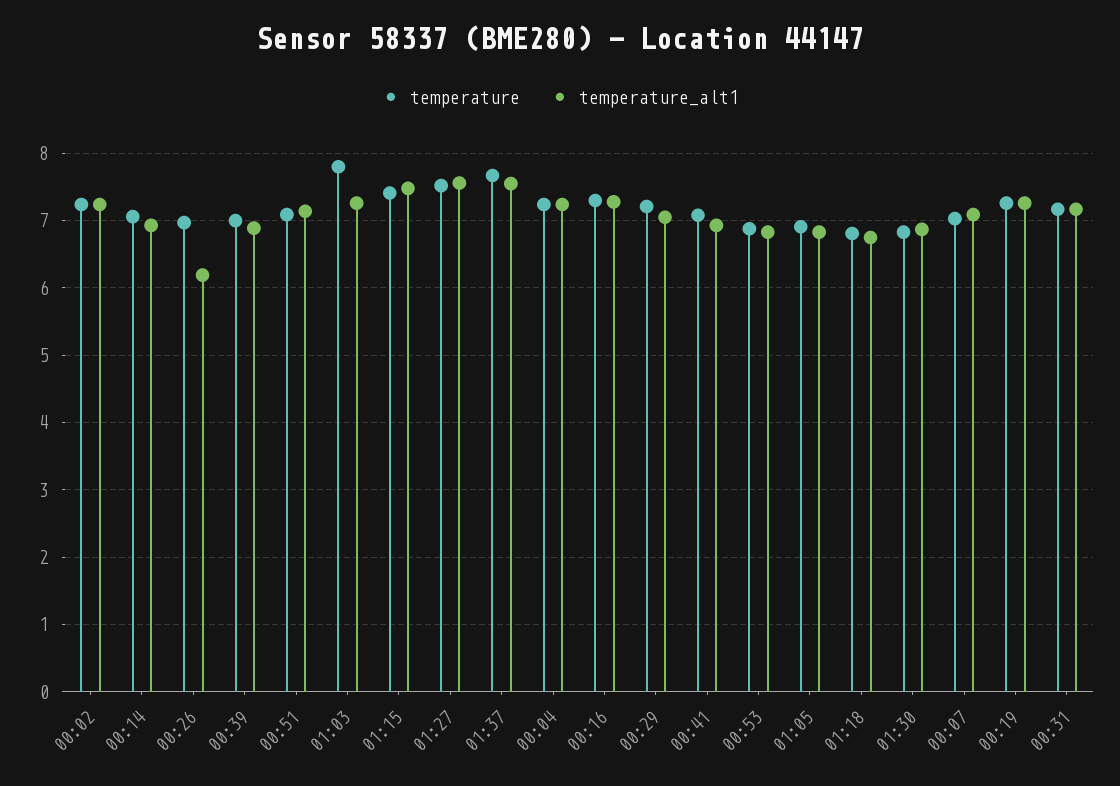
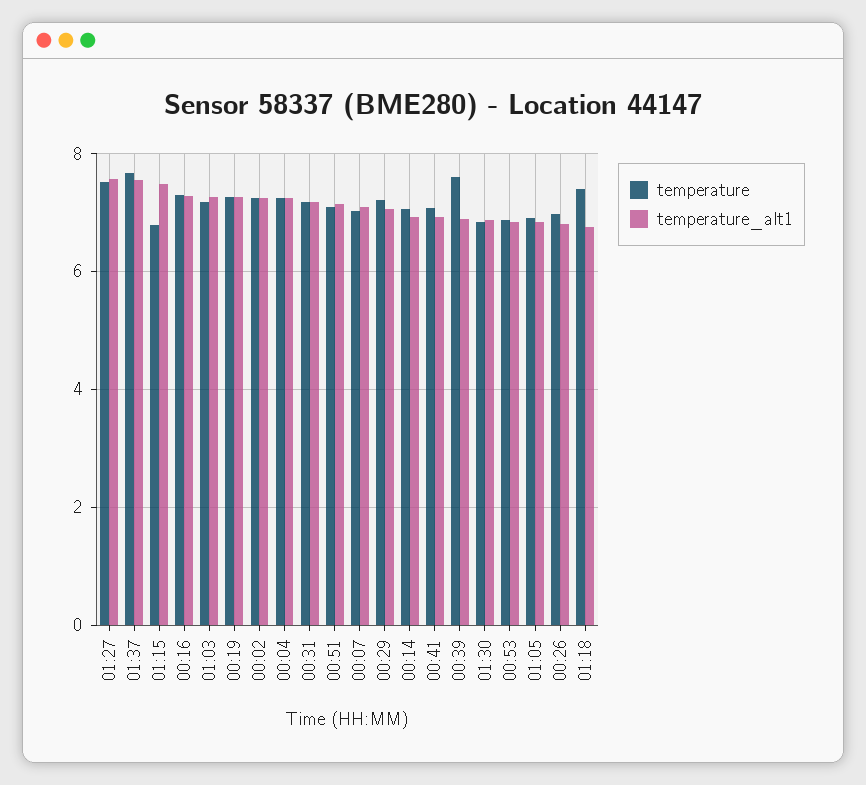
  {
    "temperature": {
      "00:02": 7.2,
      "00:14": 7.1,
      "00:26": 7,
-     "00:39": 7,
+     "00:39": 7.6,
      "00:51": 7.1,
-     "01:03": 7.8,
+     "01:03": 7.2,
-     "01:15": 7.4,
+     "01:15": 6.8,
      "01:27": 7.5,
      "01:37": 7.7,
      "00:04": 7.2,
      "00:16": 7.3,
      "00:29": 7.2,
      "00:41": 7.1,
      "00:53": 6.9,
      "01:05": 6.9,
-     "01:18": 6.8,
+     "01:18": 7.4,
      "01:30": 6.8,
      "00:07": 7,
      "00:19": 7.3,
      "00:31": 7.2
    },
    "temperature_alt1": {
      "00:02": 7.2,
      "00:14": 6.9,
-     "00:26": 6.2,
+     "00:26": 6.8,
      "00:39": 6.9,
      "00:51": 7.1,
      "01:03": 7.3,
      "01:15": 7.5,
      "01:27": 7.6,
      "01:37": 7.6,
      "00:04": 7.2,
      "00:16": 7.3,
      "00:29": 7.1,
      "00:41": 6.9,
      "00:53": 6.8,
      "01:05": 6.8,
      "01:18": 6.8,
      "01:30": 6.9,
      "00:07": 7.1,
      "00:19": 7.3,
      "00:31": 7.2
    }
  }

